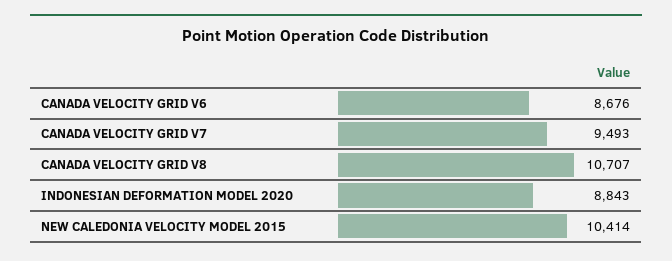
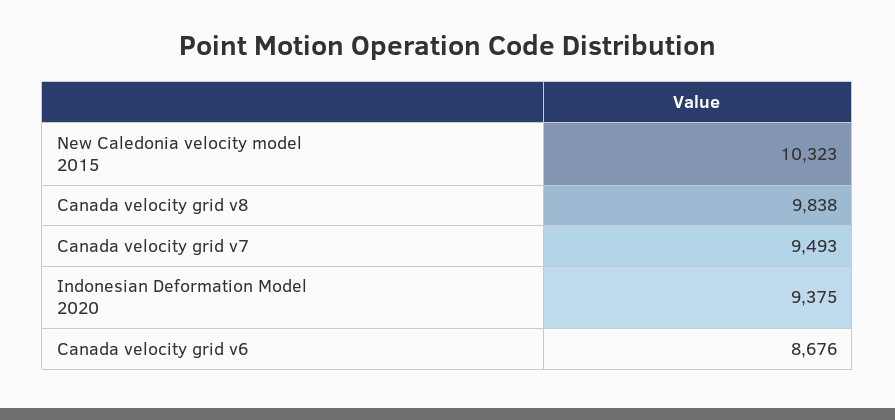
  {
    "CANADA VELOCITY GRID V6": 8676,
    "CANADA VELOCITY GRID V7": 9493,
-   "CANADA VELOCITY GRID V8": 10707,
+   "CANADA VELOCITY GRID V8": 9838,
-   "INDONESIAN DEFORMATION MODEL 2020": 8843,
+   "INDONESIAN DEFORMATION MODEL 2020": 9375,
-   "NEW CALEDONIA VELOCITY MODEL 2015": 10414
+   "NEW CALEDONIA VELOCITY MODEL 2015": 10323
  }

